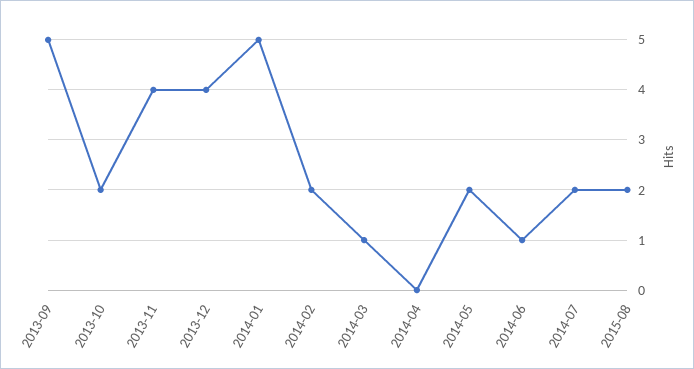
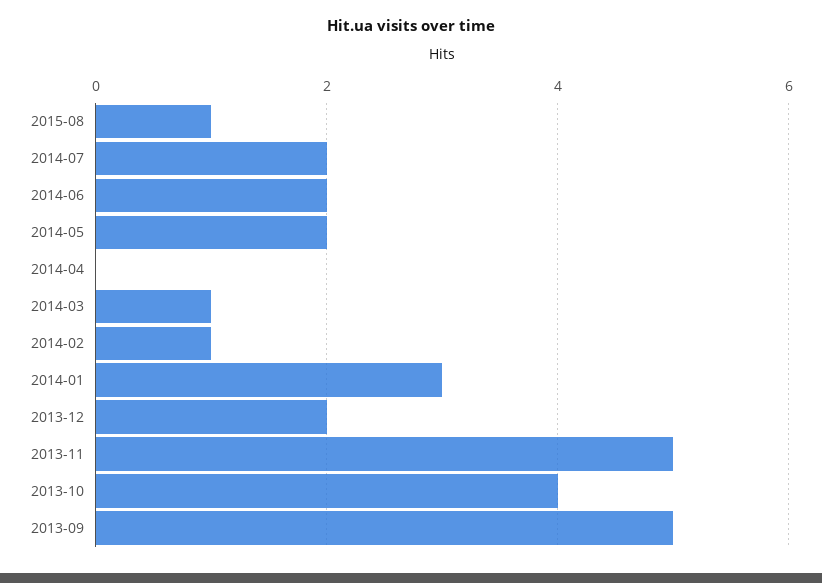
  {
    "2013-09": 5,
-   "2013-10": 2,
+   "2013-10": 4,
-   "2013-11": 4,
+   "2013-11": 5,
-   "2013-12": 4,
+   "2013-12": 2,
-   "2014-01": 5,
+   "2014-01": 3,
-   "2014-02": 2,
+   "2014-02": 1,
    "2014-03": 1,
    "2014-04": 0,
    "2014-05": 2,
-   "2014-06": 1,
+   "2014-06": 2,
    "2014-07": 2,
-   "2015-08": 2
+   "2015-08": 1
  }

